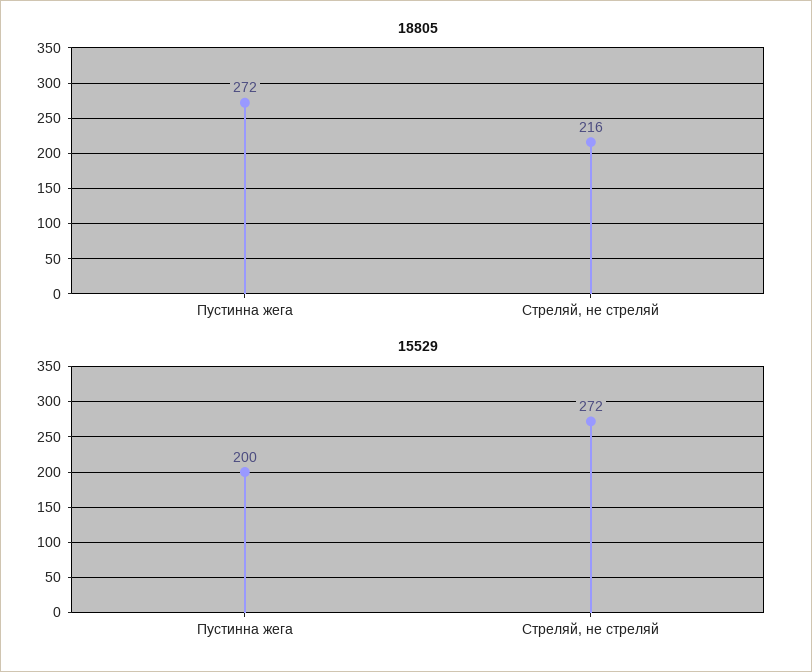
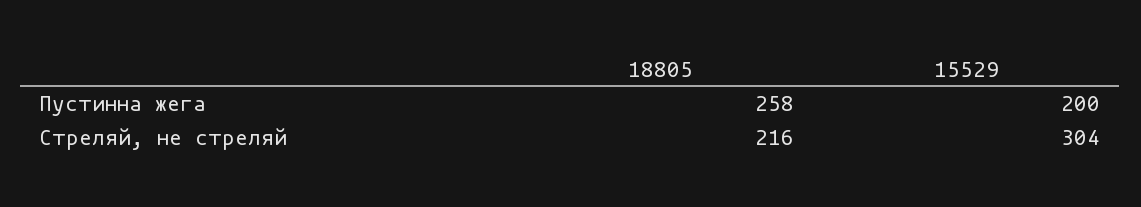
  {
    "18805": {
-     "Пустинна жега": 272,
+     "Пустинна жега": 258,
      "Стреляй, не стреляй": 216
    },
    "15529": {
      "Пустинна жега": 200,
-     "Стреляй, не стреляй": 272
+     "Стреляй, не стреляй": 304
    }
  }

